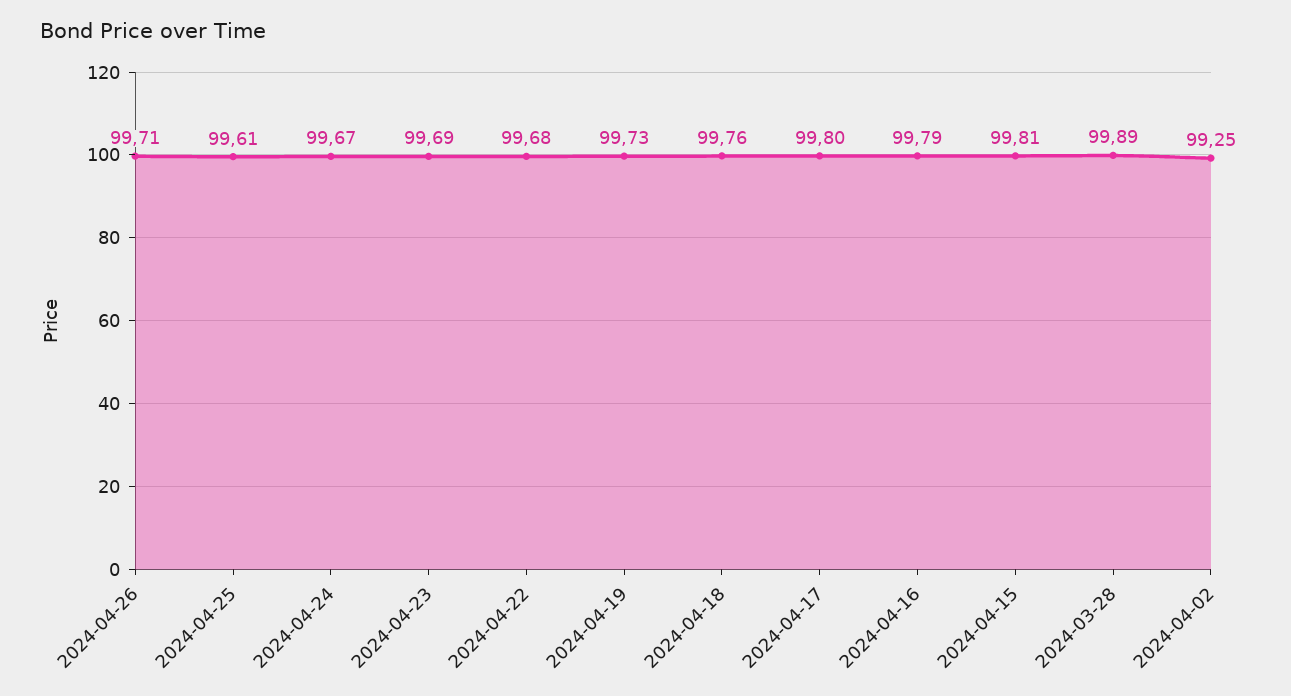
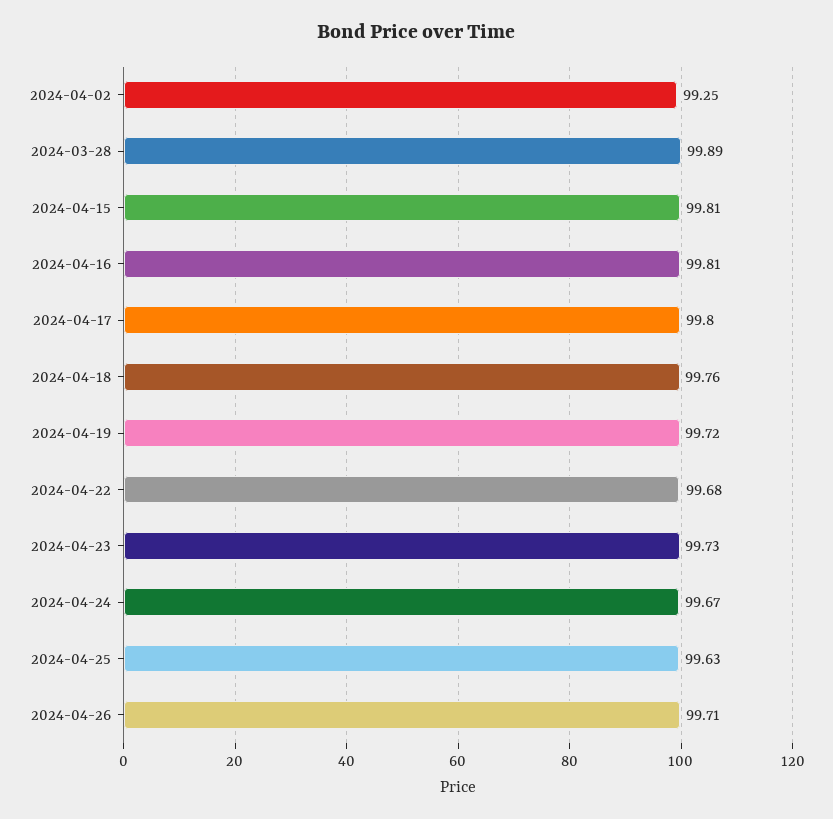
  {
    "2024-04-26": 99.71,
-   "2024-04-25": 99.61,
+   "2024-04-25": 99.63,
    "2024-04-24": 99.67,
-   "2024-04-23": 99.69,
+   "2024-04-23": 99.73,
    "2024-04-22": 99.68,
-   "2024-04-19": 99.73,
+   "2024-04-19": 99.72,
    "2024-04-18": 99.76,
    "2024-04-17": 99.8,
-   "2024-04-16": 99.79,
+   "2024-04-16": 99.81,
    "2024-04-15": 99.81,
    "2024-03-28": 99.89,
    "2024-04-02": 99.25
  }

